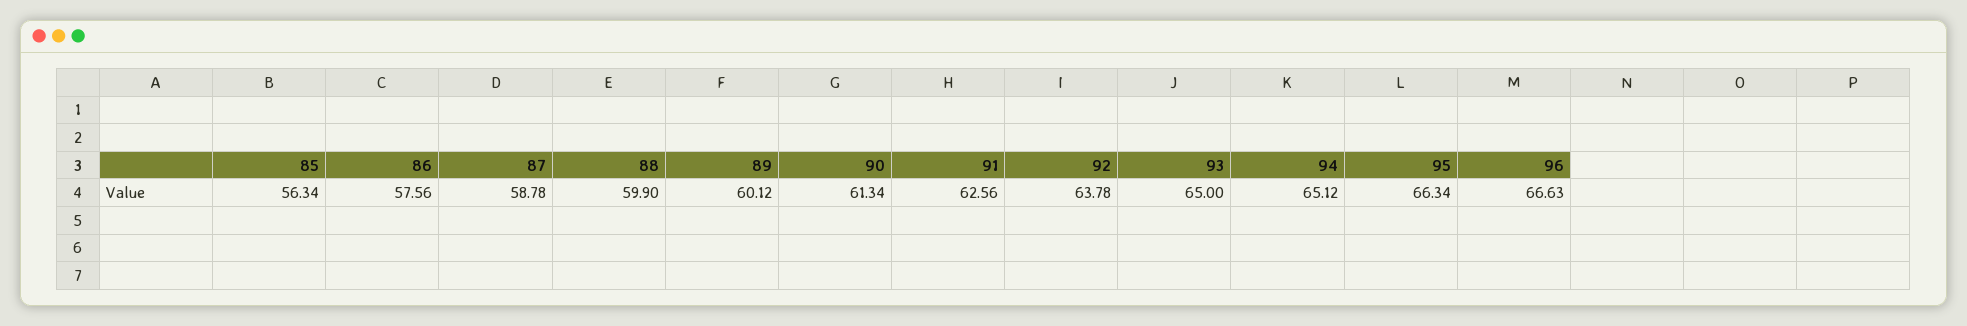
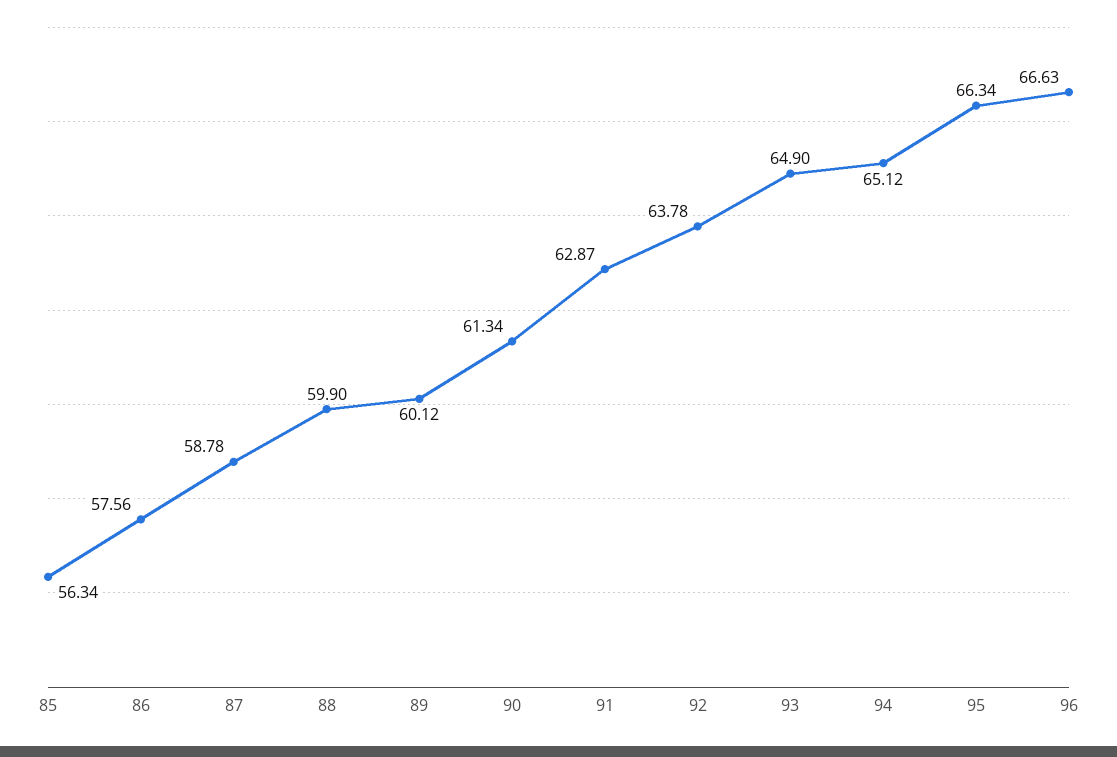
  {
    "85": 56.34,
    "86": 57.56,
    "87": 58.78,
    "88": 59.9,
    "89": 60.12,
    "90": 61.34,
-   "91": 62.56,
+   "91": 62.87,
    "92": 63.78,
-   "93": 65,
+   "93": 64.9,
    "94": 65.12,
    "95": 66.34,
    "96": 66.63
  }

